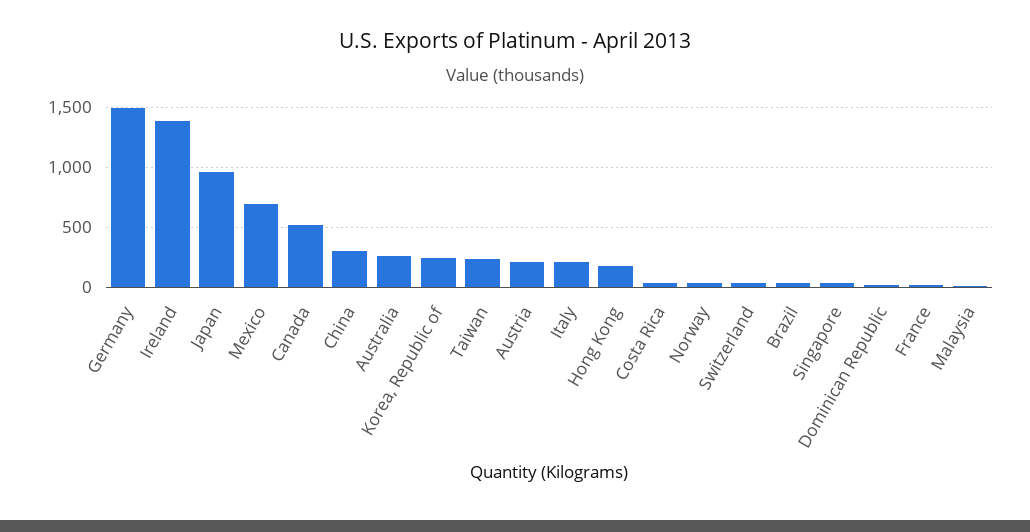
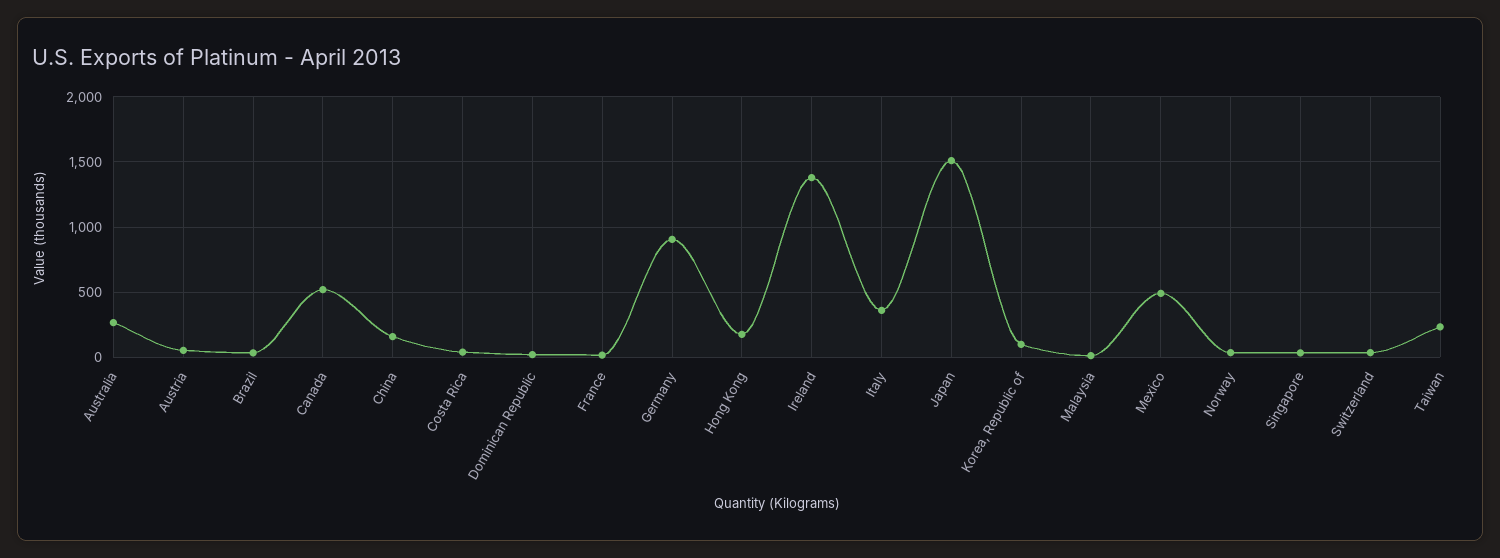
  {
-   "Germany": 1500,
+   "Germany": 900,
    "Ireland": 1400,
-   "Japan": 950,
+   "Japan": 1500,
-   "Mexico": 700,
+   "Mexico": 500,
    "Canada": 500,
-   "China": 300,
+   "China": 150,
    "Australia": 250,
-   "Korea, Republic of": 250,
+   "Korea, Republic of": 100,
    "Taiwan": 250,
-   "Austria": 200,
+   "Austria": 50,
-   "Italy": 200,
+   "Italy": 350,
    "Hong Kong": 200,
    "Costa Rica": 50,
    "Norway": 50,
    "Switzerland": 50,
    "Brazil": 50,
    "Singapore": 50,
    "Dominican Republic": 0,
    "France": 0,
    "Malaysia": 0
  }

